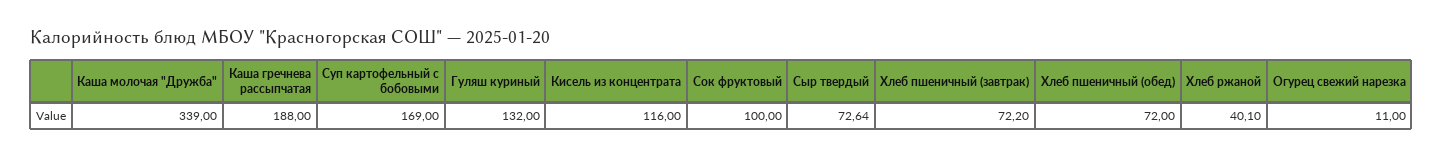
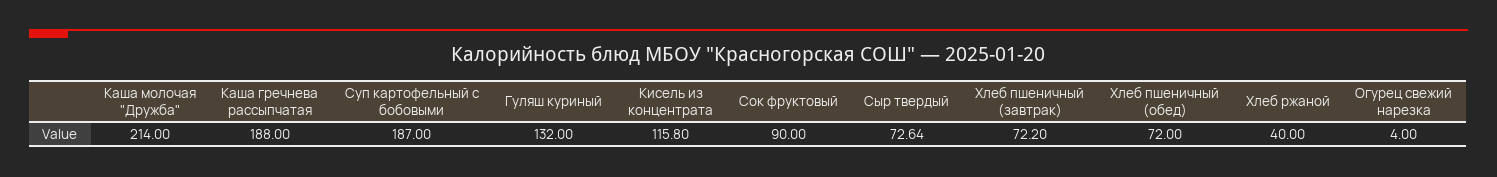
  {
-   "Каша молочая \"Дружба\"": 339,
+   "Каша молочая \"Дружба\"": 214,
    "Каша гречнева рассыпчатая": 188,
-   "Суп картофельный с бобовыми": 169,
+   "Суп картофельный с бобовыми": 187,
    "Гуляш куриный": 132,
-   "Кисель из концентрата": 116,
+   "Кисель из концентрата": 115.8,
-   "Сок фруктовый": 100,
+   "Сок фруктовый": 90,
    "Сыр твердый": 72.64,
    "Хлеб пшеничный (завтрак)": 72.2,
    "Хлеб пшеничный (обед)": 72,
-   "Хлеб ржаной": 40.1,
+   "Хлеб ржаной": 40,
-   "Огурец свежий нарезка": 11
+   "Огурец свежий нарезка": 4
  }

